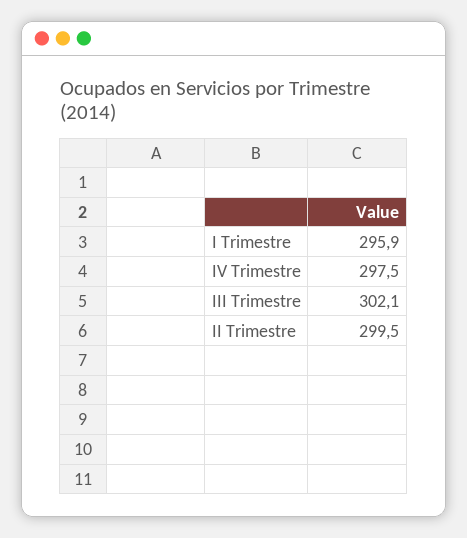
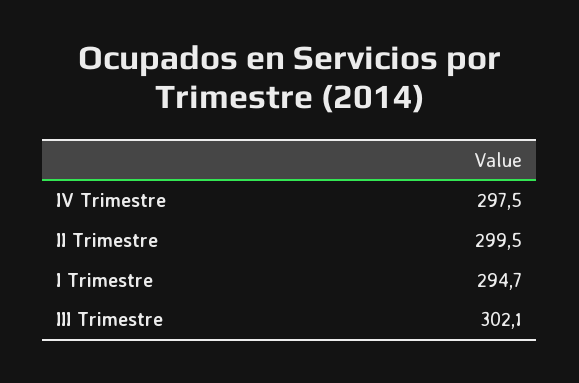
  {
-   "I Trimestre": 295.9,
+   "I Trimestre": 294.7,
    "IV Trimestre": 297.5,
    "III Trimestre": 302.1,
    "II Trimestre": 299.5
  }

